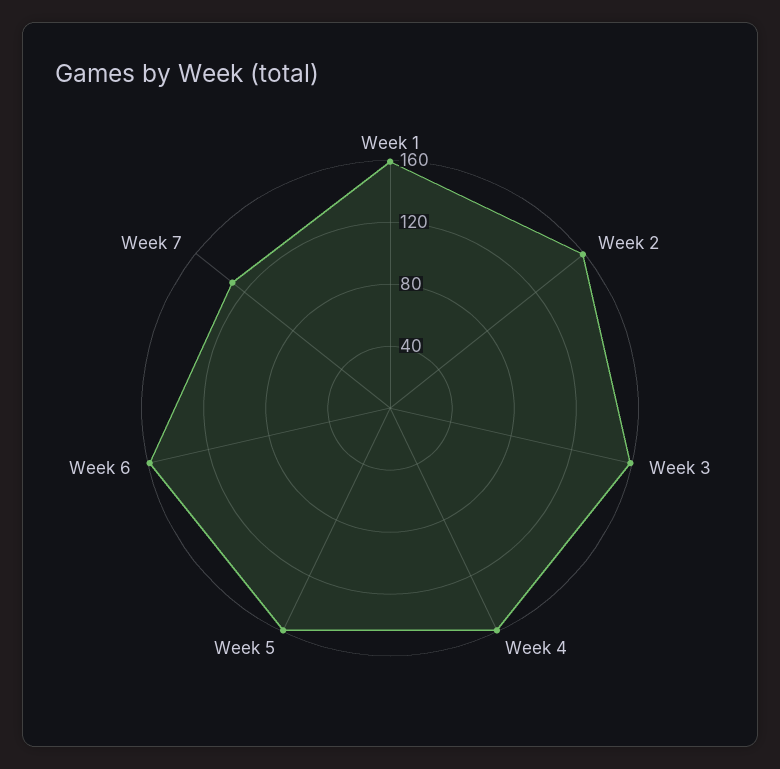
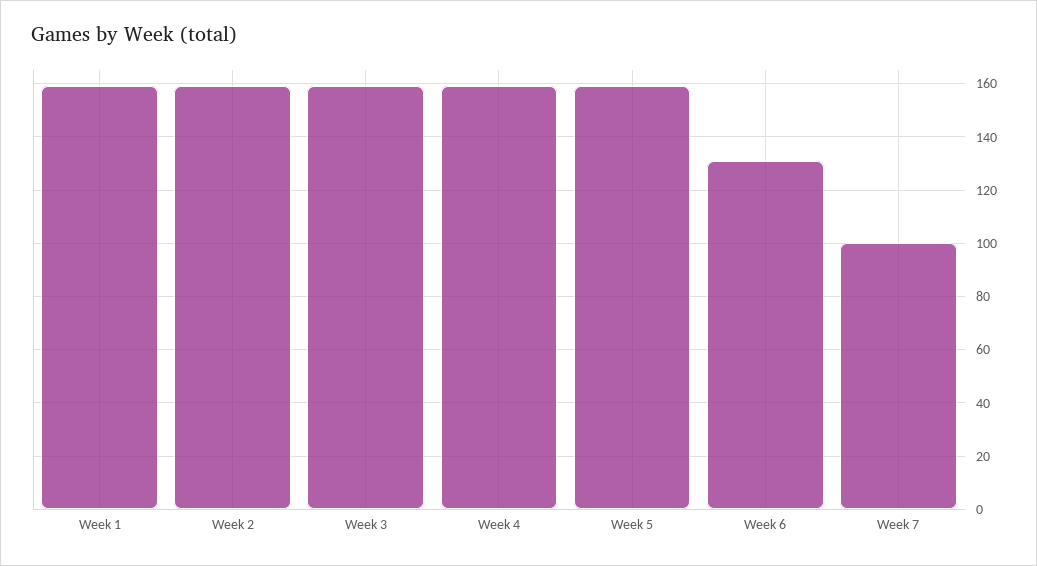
  {
    "Week 1": 160,
    "Week 2": 160,
    "Week 3": 160,
    "Week 4": 160,
    "Week 5": 160,
-   "Week 6": 160,
+   "Week 6": 130,
-   "Week 7": 130
+   "Week 7": 100
  }

